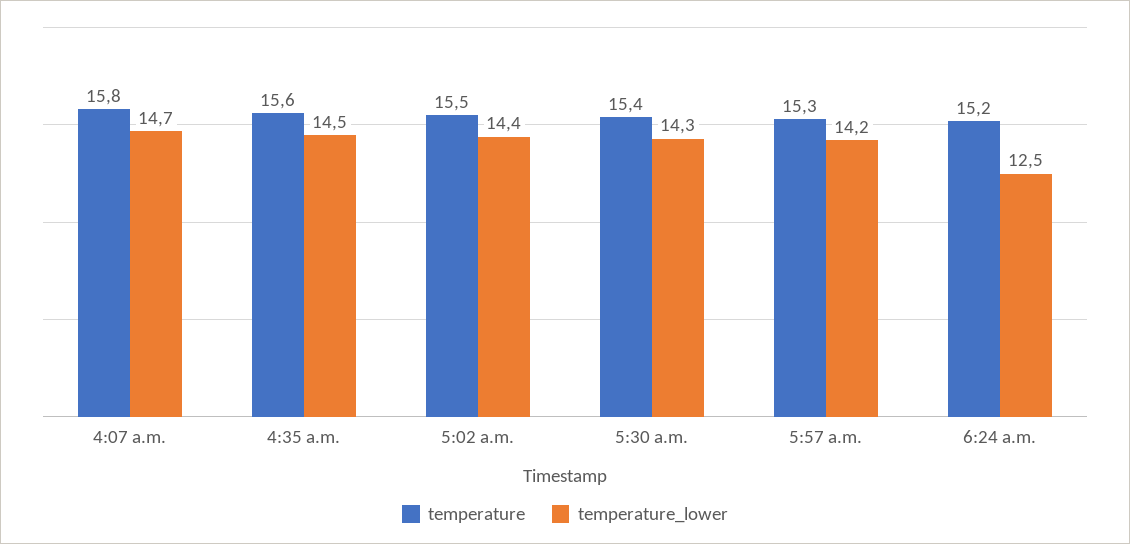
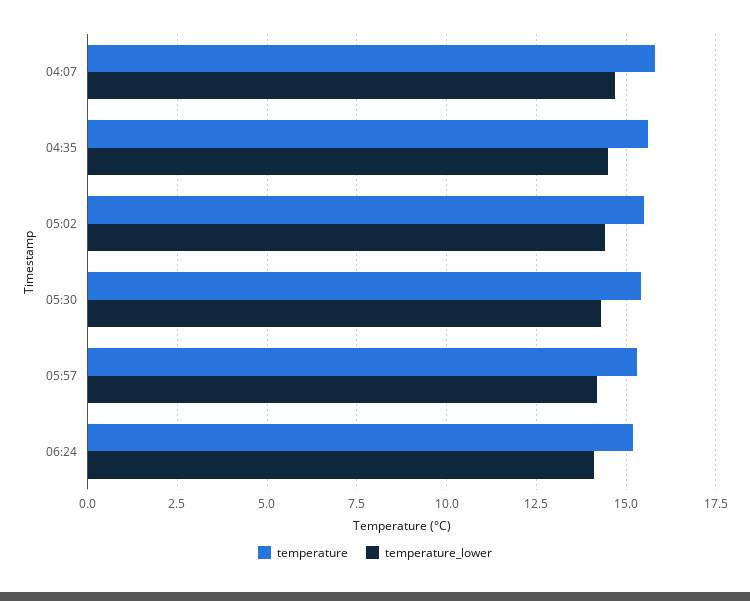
  {
    "temperature": {
      "4:07 a.m.": 15.8,
      "4:35 a.m.": 15.6,
      "5:02 a.m.": 15.5,
      "5:30 a.m.": 15.4,
      "5:57 a.m.": 15.3,
      "6:24 a.m.": 15.2
    },
    "temperature_lower": {
      "4:07 a.m.": 14.7,
      "4:35 a.m.": 14.5,
      "5:02 a.m.": 14.4,
      "5:30 a.m.": 14.3,
      "5:57 a.m.": 14.2,
-     "6:24 a.m.": 12.5
+     "6:24 a.m.": 14
    }
  }

